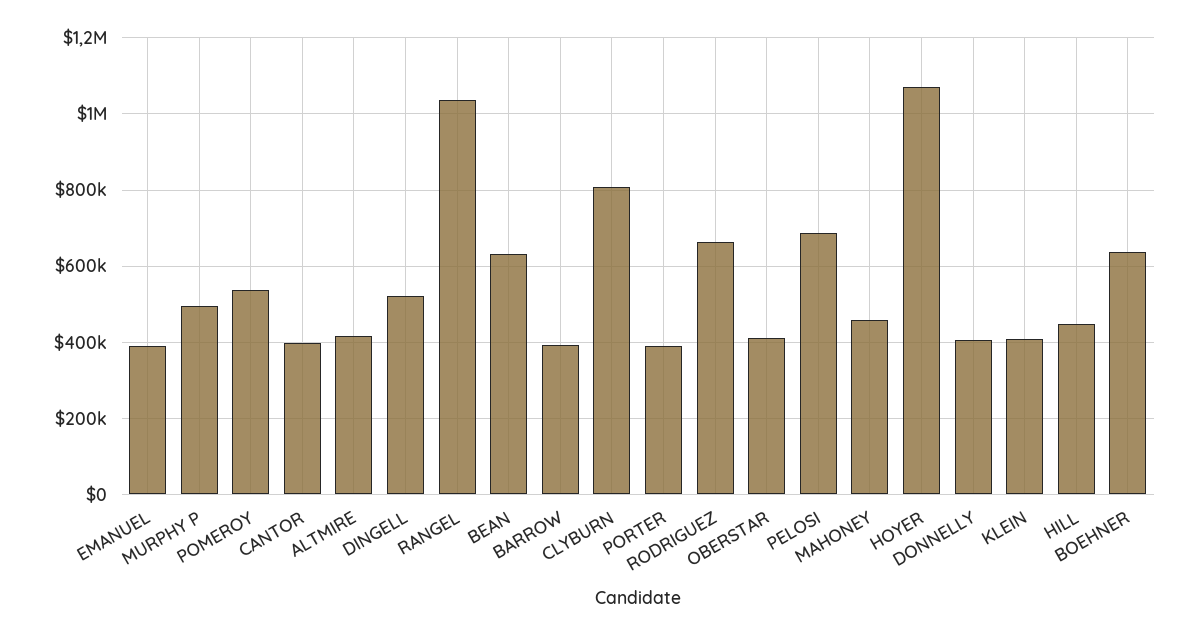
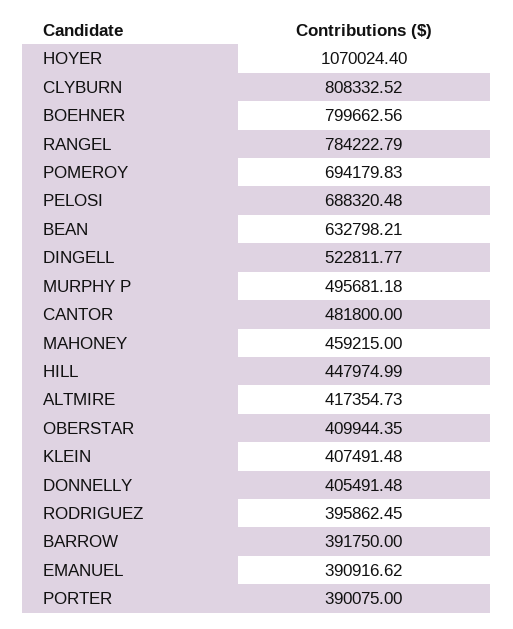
  {
    "EMANUEL": 390916.62,
    "MURPHY P": 495681.18,
-   "POMEROY": 540000,
+   "POMEROY": 694179.83,
-   "CANTOR": 400000,
+   "CANTOR": 481800,
    "ALTMIRE": 417354.73,
    "DINGELL": 522811.77,
-   "RANGEL": 1040000,
+   "RANGEL": 784222.79,
    "BEAN": 632798.21,
    "BARROW": 391750,
    "CLYBURN": 808332.52,
    "PORTER": 390075,
-   "RODRIGUEZ": 660000,
+   "RODRIGUEZ": 395862.45,
    "OBERSTAR": 409944.35,
    "PELOSI": 688320.48,
    "MAHONEY": 459215,
    "HOYER": 1070024.4,
    "DONNELLY": 405491.48,
    "KLEIN": 407491.48,
    "HILL": 447974.99,
-   "BOEHNER": 640000
+   "BOEHNER": 799662.56
  }

